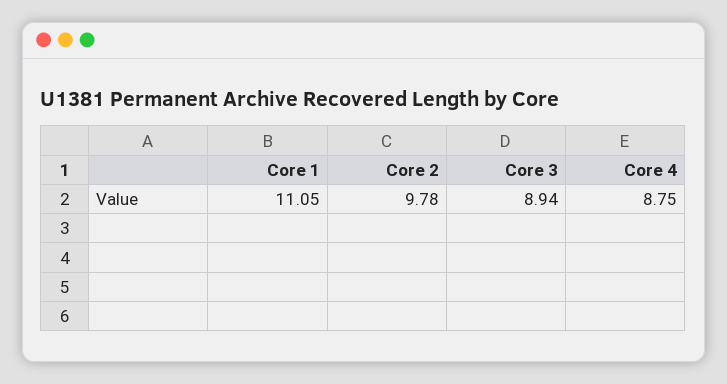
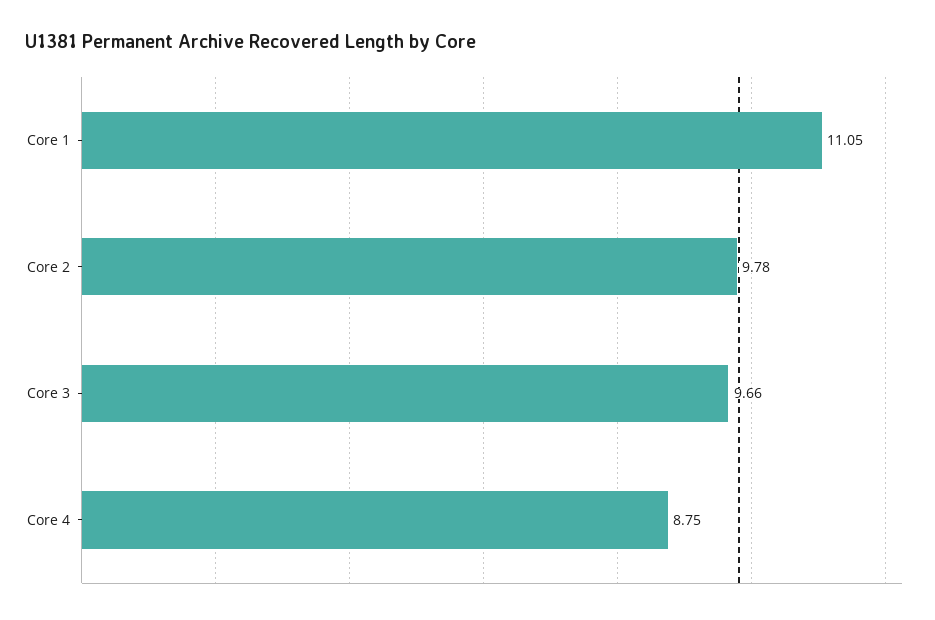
  {
    "Core 1": 11.05,
    "Core 2": 9.78,
-   "Core 3": 8.94,
+   "Core 3": 9.66,
    "Core 4": 8.75
  }

